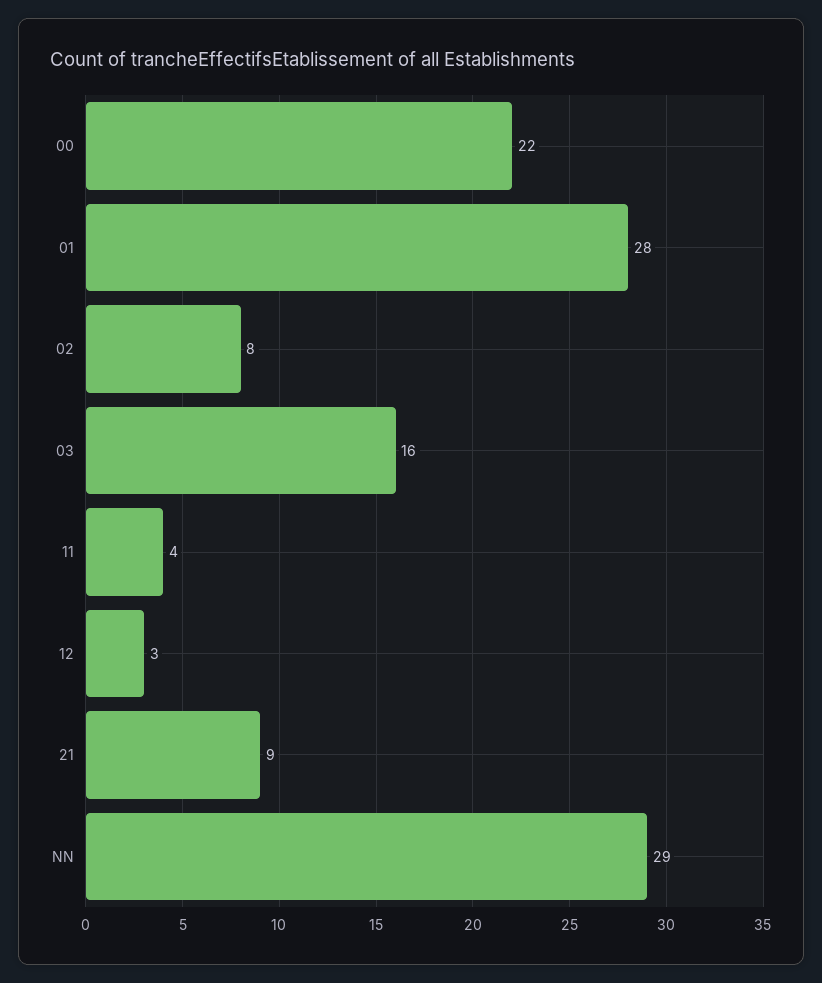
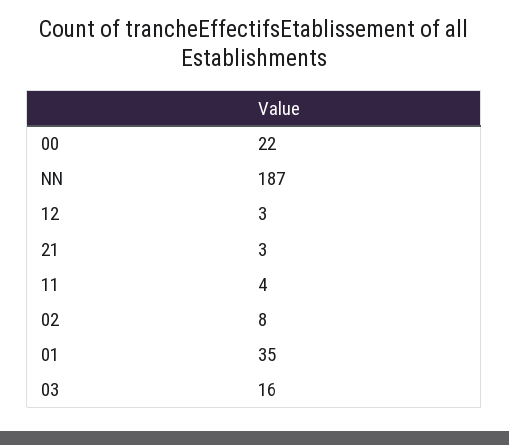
  {
    "00": 22,
-   "01": 28,
+   "01": 35,
    "02": 8,
    "03": 16,
    "11": 4,
    "12": 3,
-   "21": 9,
+   "21": 3,
-   "NN": 29
+   "NN": 187
  }

